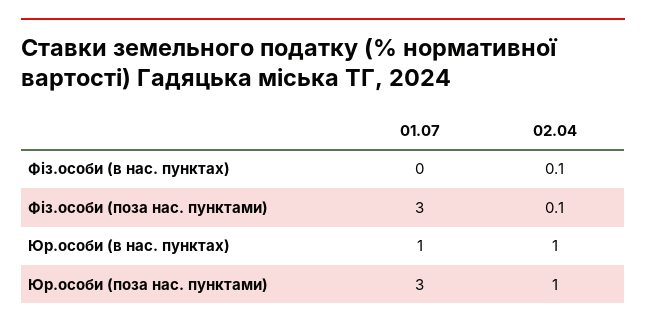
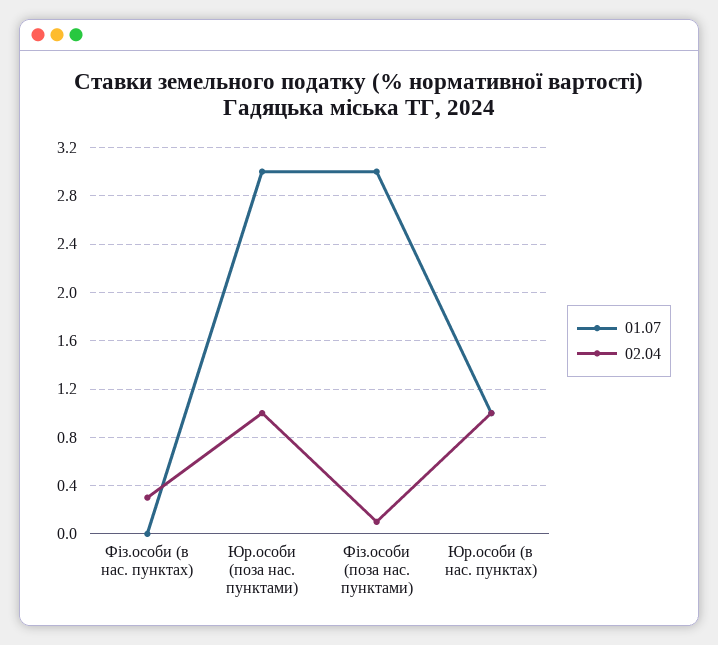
  {
    "01.07": {
      "Фіз.особи (в нас. пунктах)": 0,
      "Фіз.особи (поза нас. пунктами)": 3,
      "Юр.особи (в нас. пунктах)": 1,
      "Юр.особи (поза нас. пунктами)": 3
    },
    "02.04": {
-     "Фіз.особи (в нас. пунктах)": 0.1,
+     "Фіз.особи (в нас. пунктах)": 0.3,
      "Фіз.особи (поза нас. пунктами)": 0.1,
      "Юр.особи (в нас. пунктах)": 1,
      "Юр.особи (поза нас. пунктами)": 1
    }
  }

